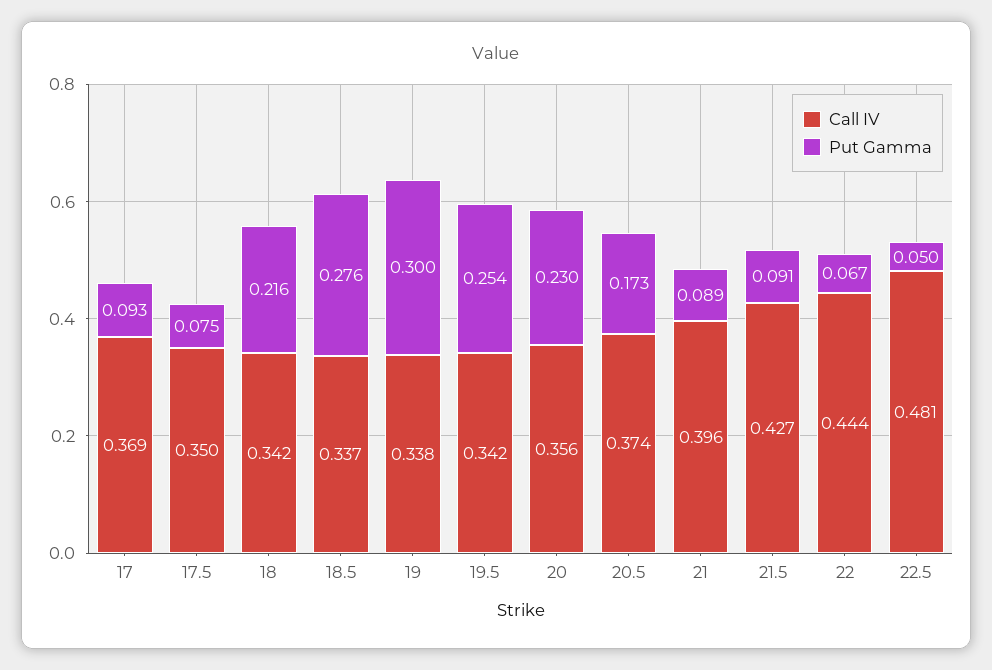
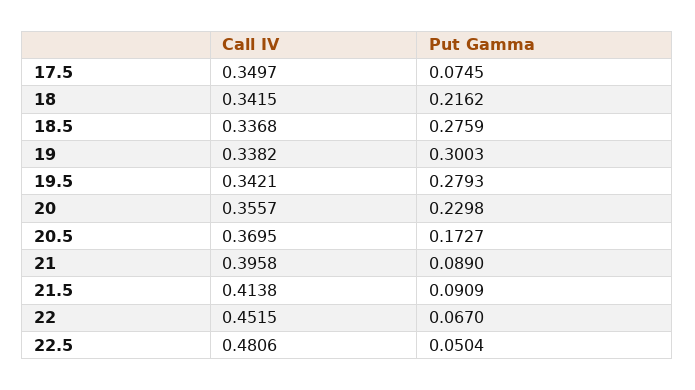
  {
    "Call IV": {
-     "17": 0.369,
      "17.5": 0.3497,
      "18": 0.3415,
      "18.5": 0.3368,
      "19": 0.3382,
      "19.5": 0.3421,
      "20": 0.3557,
-     "20.5": 0.374,
+     "20.5": 0.3695,
      "21": 0.3958,
-     "21.5": 0.427,
+     "21.5": 0.4138,
-     "22": 0.444,
+     "22": 0.4515,
      "22.5": 0.4806
    },
    "Put Gamma": {
-     "17": 0.093,
      "17.5": 0.0745,
      "18": 0.2162,
      "18.5": 0.2759,
      "19": 0.3003,
-     "19.5": 0.254,
+     "19.5": 0.2793,
      "20": 0.2298,
      "20.5": 0.1727,
      "21": 0.089,
      "21.5": 0.0909,
      "22": 0.067,
      "22.5": 0.0504
    }
  }

